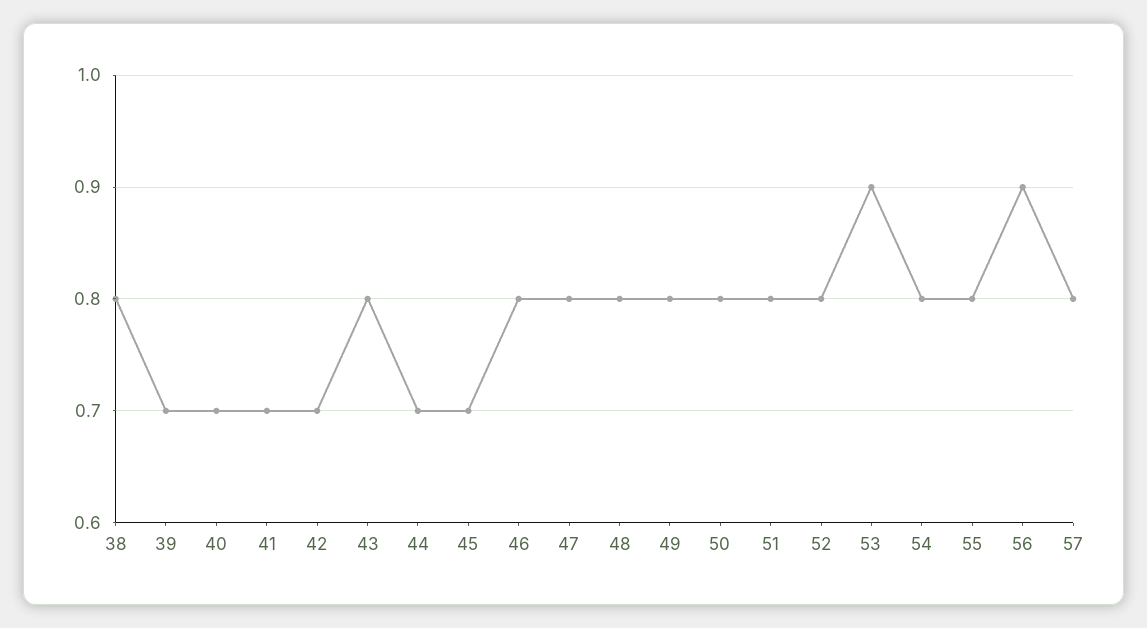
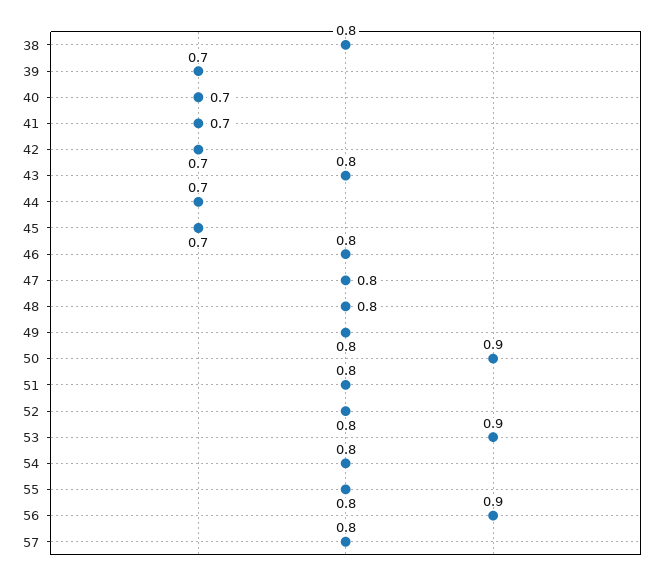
  {
    "38": 0.8,
    "39": 0.7,
    "40": 0.7,
    "41": 0.7,
    "42": 0.7,
    "43": 0.8,
    "44": 0.7,
    "45": 0.7,
    "46": 0.8,
    "47": 0.8,
    "48": 0.8,
    "49": 0.8,
-   "50": 0.8,
+   "50": 0.9,
    "51": 0.8,
    "52": 0.8,
    "53": 0.9,
    "54": 0.8,
    "55": 0.8,
    "56": 0.9,
    "57": 0.8
  }

